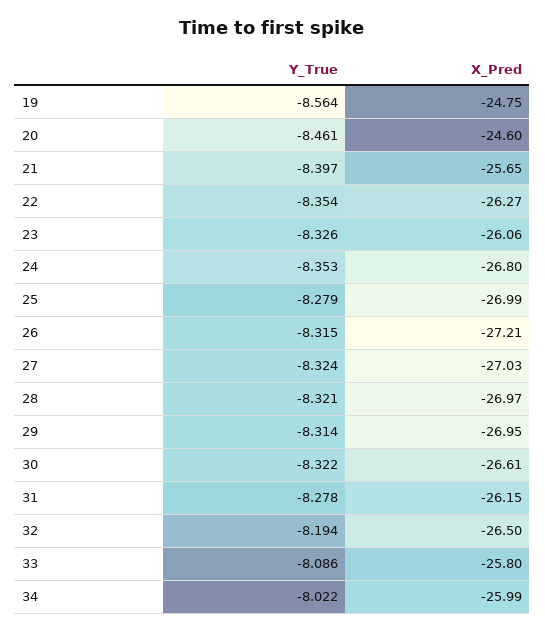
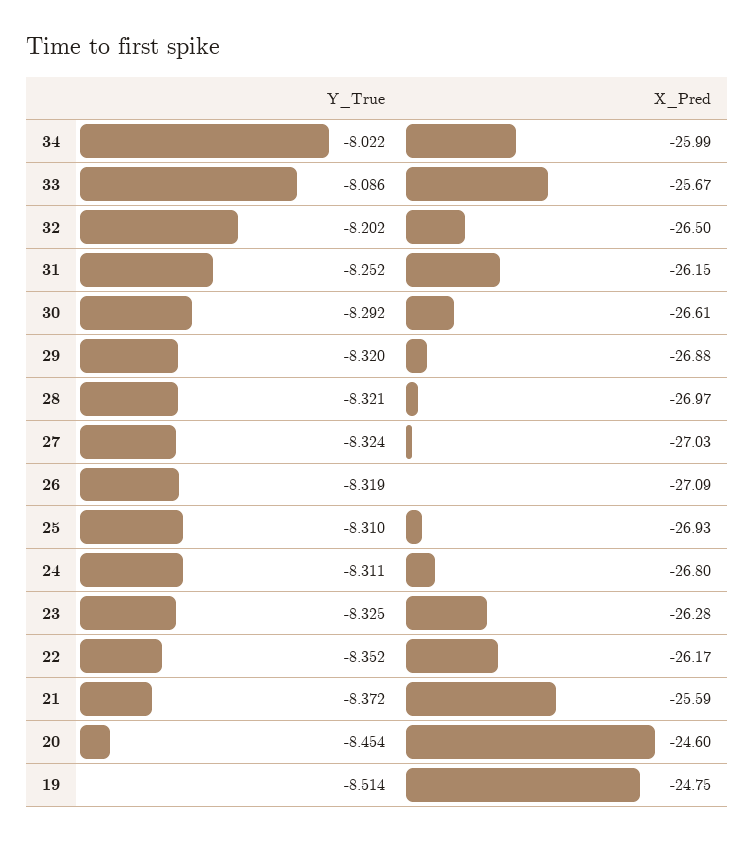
  {
    "Y_True": {
-     "19": -8.564,
+     "19": -8.514,
-     "20": -8.461,
+     "20": -8.454,
-     "21": -8.397,
+     "21": -8.372,
-     "22": -8.354,
+     "22": -8.352,
-     "23": -8.326,
+     "23": -8.325,
-     "24": -8.353,
+     "24": -8.311,
-     "25": -8.279,
+     "25": -8.31,
-     "26": -8.315,
+     "26": -8.319,
      "27": -8.324,
      "28": -8.321,
-     "29": -8.314,
+     "29": -8.32,
-     "30": -8.322,
+     "30": -8.292,
-     "31": -8.278,
+     "31": -8.252,
-     "32": -8.194,
+     "32": -8.202,
      "33": -8.086,
      "34": -8.022
    },
    "X_Pred": {
      "19": -24.75,
      "20": -24.6,
-     "21": -25.65,
+     "21": -25.59,
-     "22": -26.27,
+     "22": -26.17,
-     "23": -26.06,
+     "23": -26.28,
      "24": -26.8,
-     "25": -26.99,
+     "25": -26.93,
-     "26": -27.21,
+     "26": -27.09,
      "27": -27.03,
      "28": -26.97,
-     "29": -26.95,
+     "29": -26.88,
      "30": -26.61,
      "31": -26.15,
      "32": -26.5,
-     "33": -25.8,
+     "33": -25.67,
      "34": -25.99
    }
  }

